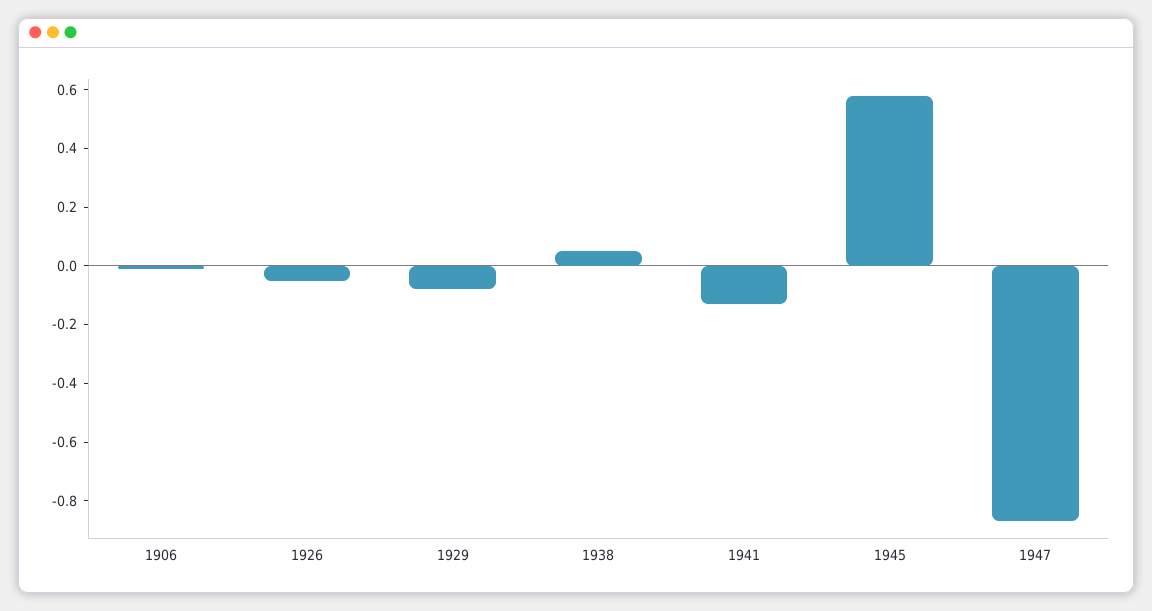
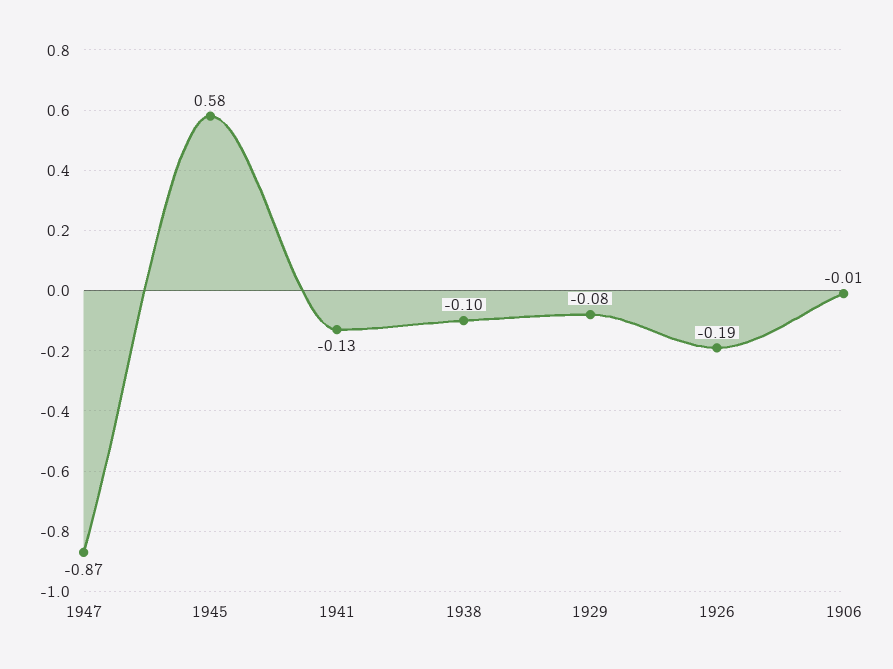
  {
    "1906": -0.01,
-   "1926": -0.05,
+   "1926": -0.19,
    "1929": -0.08,
-   "1938": 0.05,
+   "1938": -0.1,
    "1941": -0.13,
    "1945": 0.58,
    "1947": -0.87
  }

